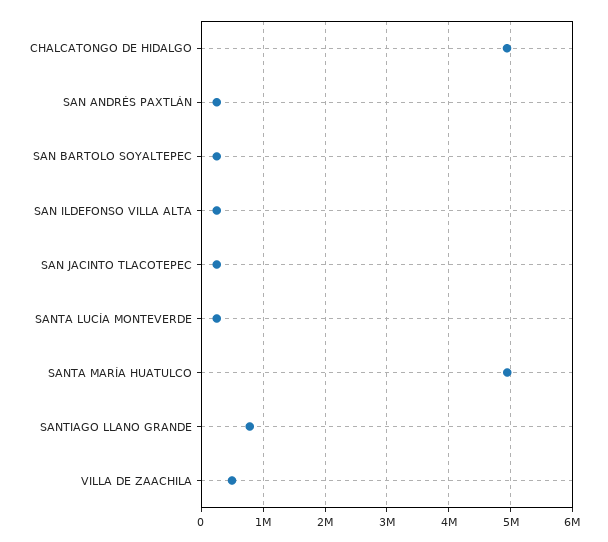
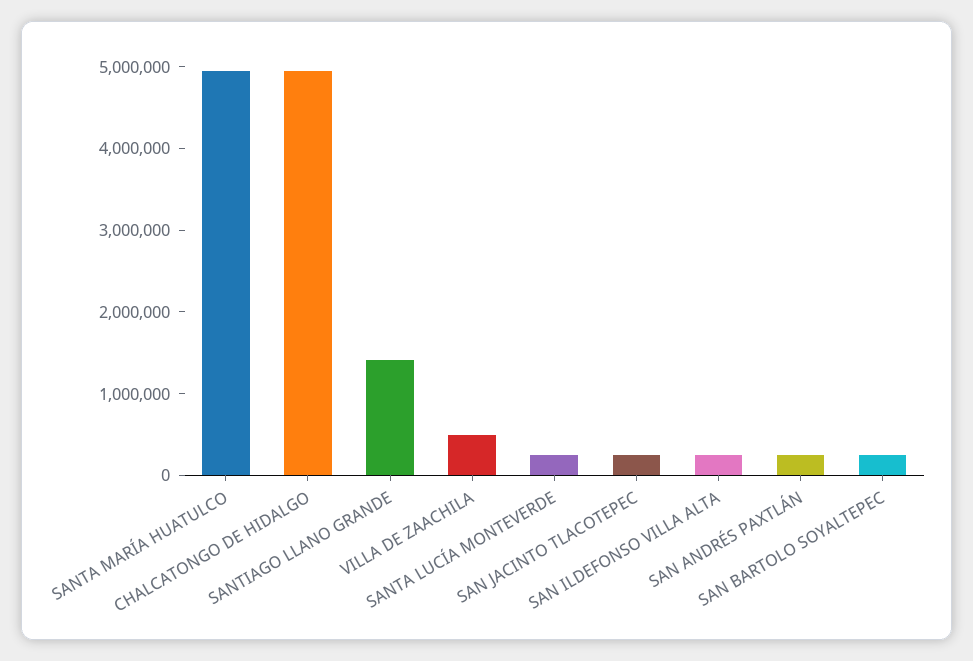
  {
    "CHALCATONGO DE HIDALGO": 4900000,
    "SAN ANDRÉS PAXTLÁN": 200000,
    "SAN BARTOLO SOYALTEPEC": 200000,
    "SAN ILDEFONSO VILLA ALTA": 200000,
    "SAN JACINTO TLACOTEPEC": 200000,
    "SANTA LUCÍA MONTEVERDE": 200000,
    "SANTA MARÍA HUATULCO": 4900000,
-   "SANTIAGO LLANO GRANDE": 800000,
+   "SANTIAGO LLANO GRANDE": 1400000,
    "VILLA DE ZAACHILA": 500000
  }

